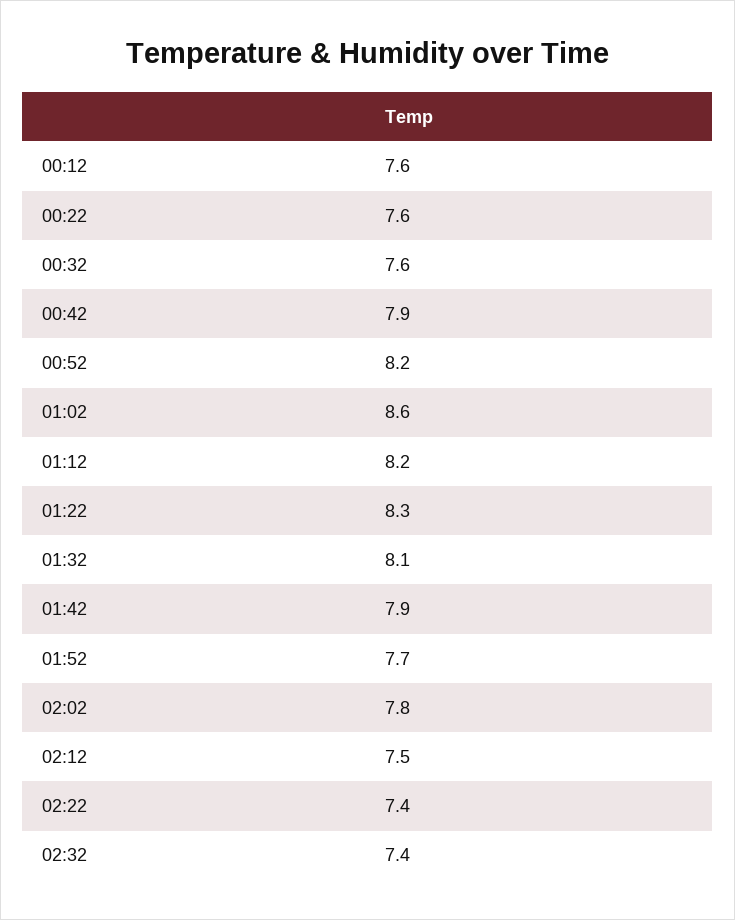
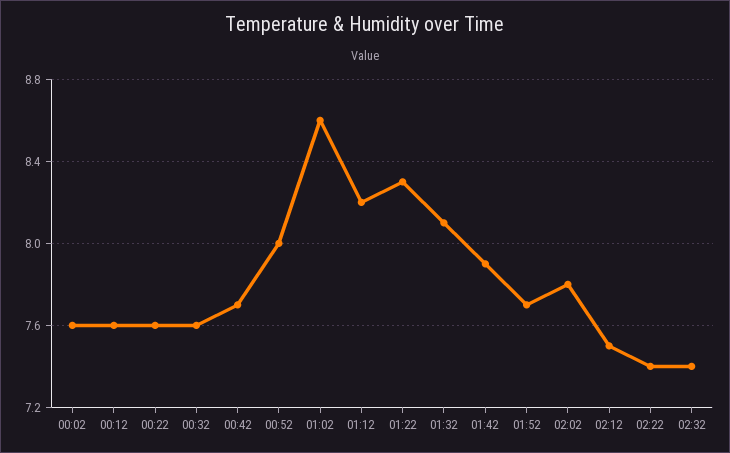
  {
    "00:12": 7.6,
    "00:22": 7.6,
    "00:32": 7.6,
-   "00:42": 7.9,
+   "00:42": 7.7,
-   "00:52": 8.2,
+   "00:52": 8,
    "01:02": 8.6,
    "01:12": 8.2,
    "01:22": 8.3,
    "01:32": 8.1,
    "01:42": 7.9,
    "01:52": 7.7,
    "02:02": 7.8,
    "02:12": 7.5,
    "02:22": 7.4,
-   "02:32": 7.4
+   "02:32": 7.4,
+   "00:02": 7.6
  }

